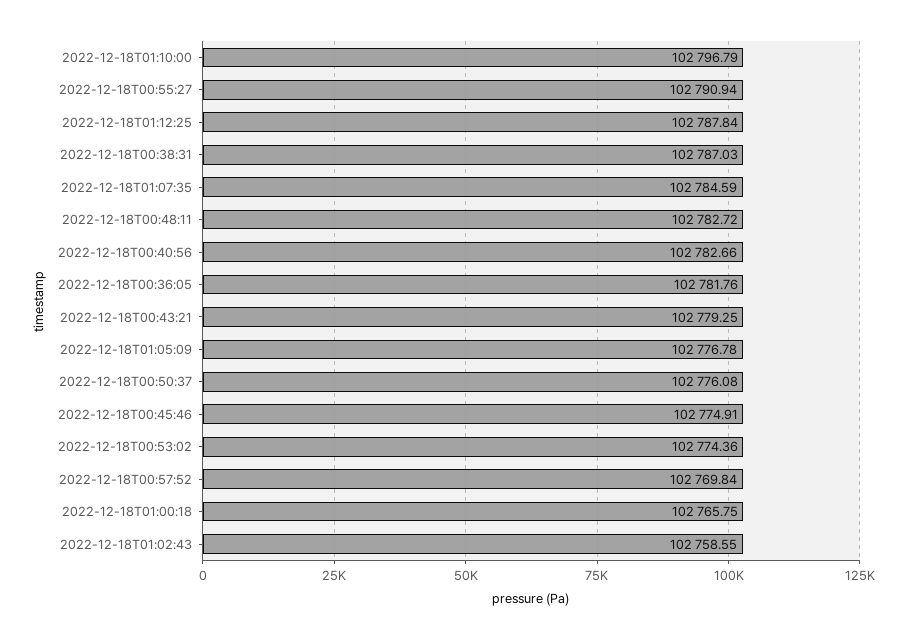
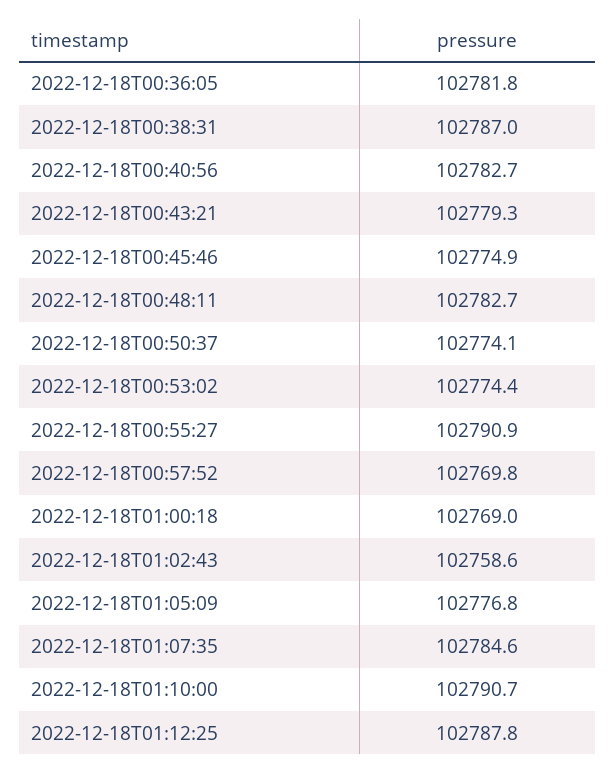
  {
-   "2022-12-18T01:10:00": 102796.79,
+   "2022-12-18T01:10:00": 102790.7,
    "2022-12-18T00:55:27": 102790.94,
    "2022-12-18T01:12:25": 102787.84,
    "2022-12-18T00:38:31": 102787.03,
    "2022-12-18T01:07:35": 102784.59,
    "2022-12-18T00:48:11": 102782.72,
    "2022-12-18T00:40:56": 102782.66,
    "2022-12-18T00:36:05": 102781.76,
    "2022-12-18T00:43:21": 102779.25,
    "2022-12-18T01:05:09": 102776.78,
-   "2022-12-18T00:50:37": 102776.08,
+   "2022-12-18T00:50:37": 102774.1,
    "2022-12-18T00:45:46": 102774.91,
    "2022-12-18T00:53:02": 102774.36,
    "2022-12-18T00:57:52": 102769.84,
-   "2022-12-18T01:00:18": 102765.75,
+   "2022-12-18T01:00:18": 102769,
    "2022-12-18T01:02:43": 102758.55
  }

